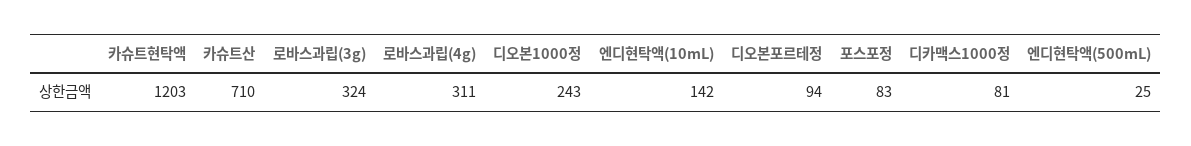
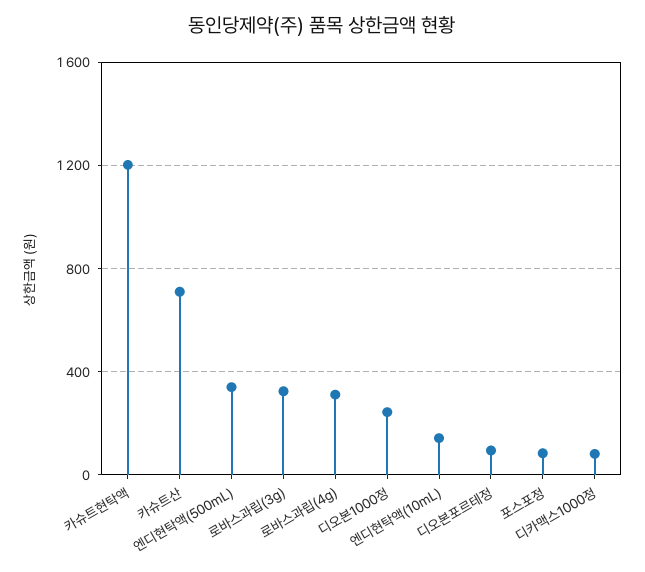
  {
    "카슈트현탁액": 1203,
    "카슈트산": 710,
    "로바스과립(3g)": 324,
    "로바스과립(4g)": 311,
    "디오본1000정": 243,
    "엔디현탁액(10mL)": 142,
    "디오본포르테정": 94,
    "포스포정": 83,
    "디카맥스1000정": 81,
-   "엔디현탁액(500mL)": 25
+   "엔디현탁액(500mL)": 350
  }

